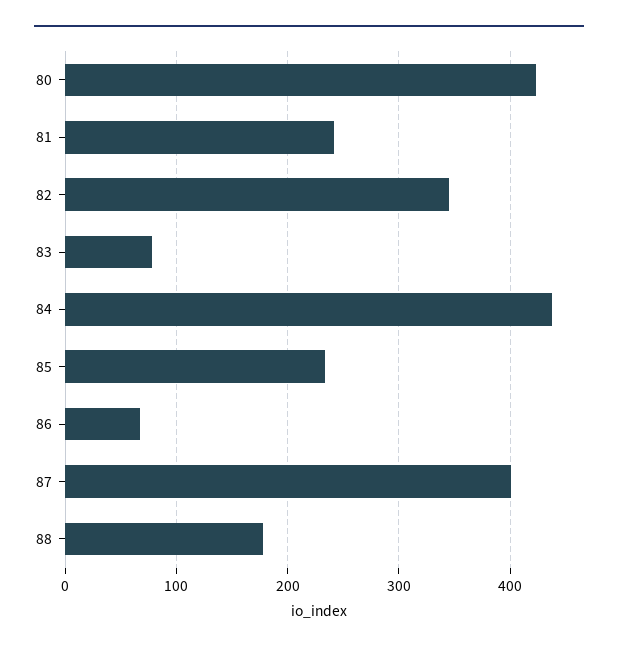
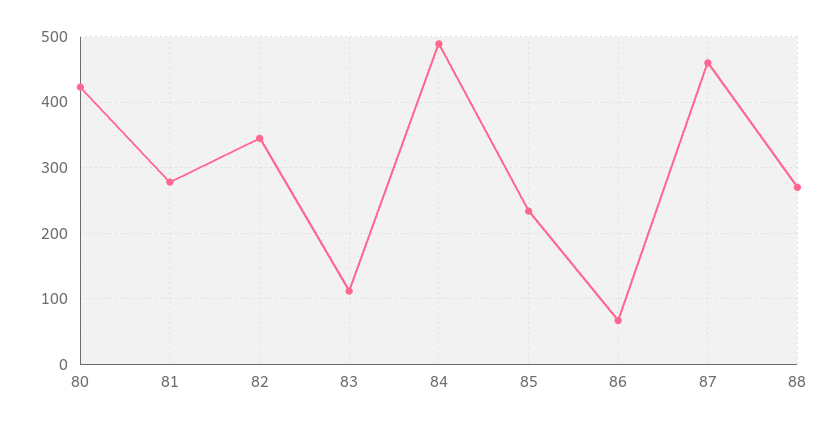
  {
    "80": 420,
-   "81": 240,
+   "81": 280,
    "82": 350,
-   "83": 80,
+   "83": 110,
-   "84": 440,
+   "84": 490,
    "85": 230,
    "86": 70,
-   "87": 400,
+   "87": 460,
-   "88": 180
+   "88": 270
  }

